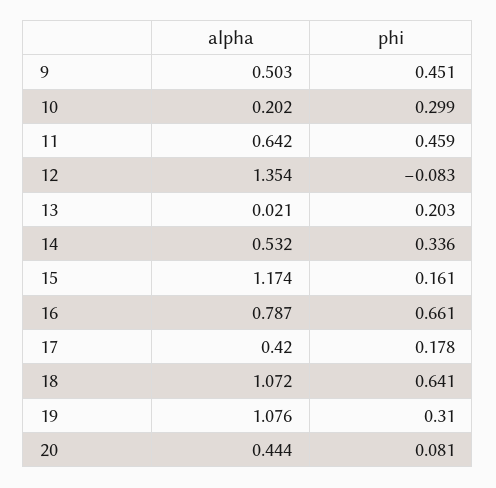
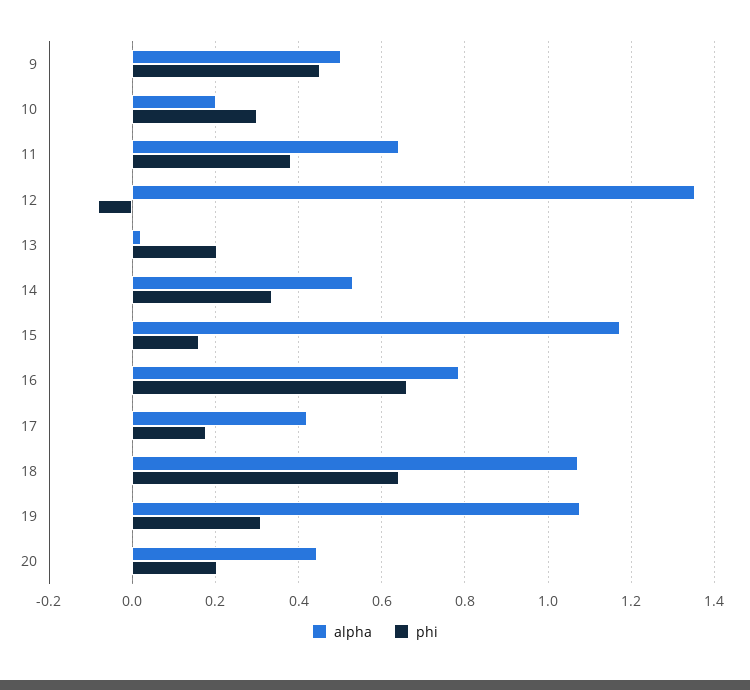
  {
    "alpha": {
      "9": 0.503,
      "10": 0.202,
      "11": 0.642,
      "12": 1.354,
      "13": 0.021,
      "14": 0.532,
      "15": 1.174,
      "16": 0.787,
      "17": 0.42,
      "18": 1.072,
      "19": 1.076,
      "20": 0.444
    },
    "phi": {
      "9": 0.451,
      "10": 0.299,
-     "11": 0.459,
+     "11": 0.38,
      "12": -0.083,
      "13": 0.203,
      "14": 0.336,
      "15": 0.161,
      "16": 0.661,
      "17": 0.178,
      "18": 0.641,
      "19": 0.31,
-     "20": 0.081
+     "20": 0.2
    }
  }

